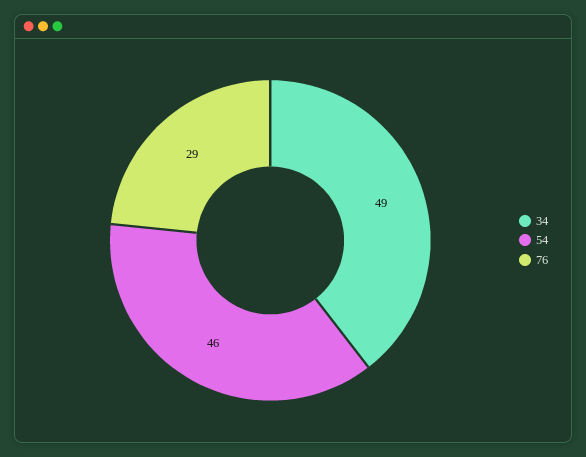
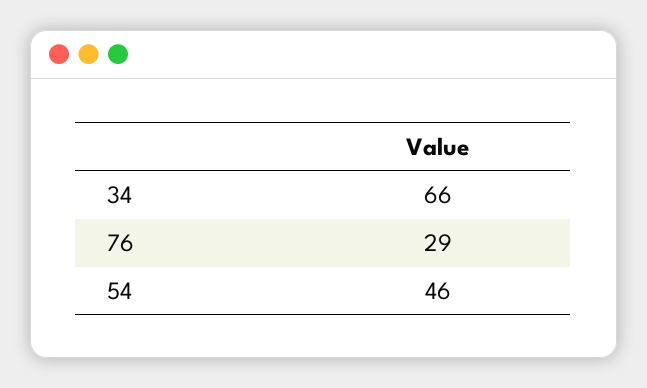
  {
-   "34": 49,
+   "34": 66,
    "54": 46,
    "76": 29
  }

